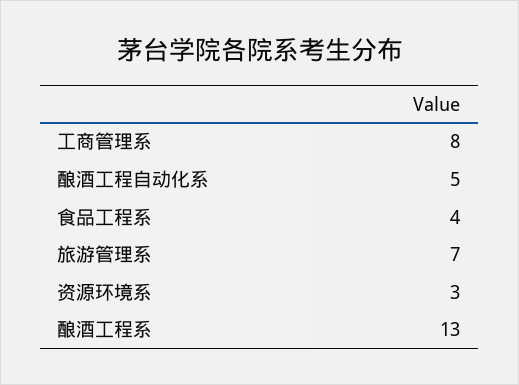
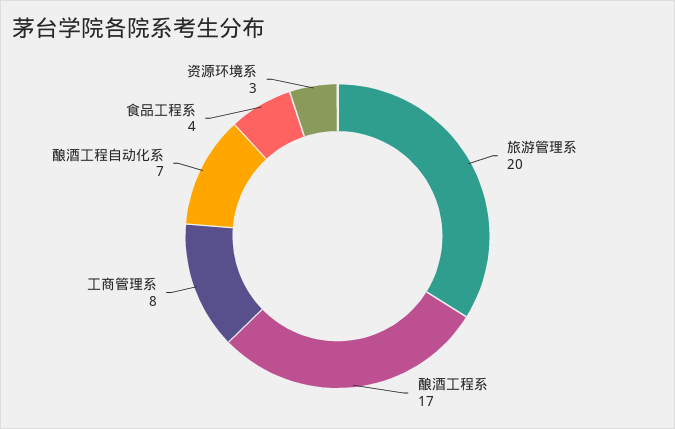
  {
    "工商管理系": 8,
-   "酿酒工程自动化系": 5,
+   "酿酒工程自动化系": 7,
    "食品工程系": 4,
-   "旅游管理系": 7,
+   "旅游管理系": 20,
    "资源环境系": 3,
-   "酿酒工程系": 13
+   "酿酒工程系": 17
  }

